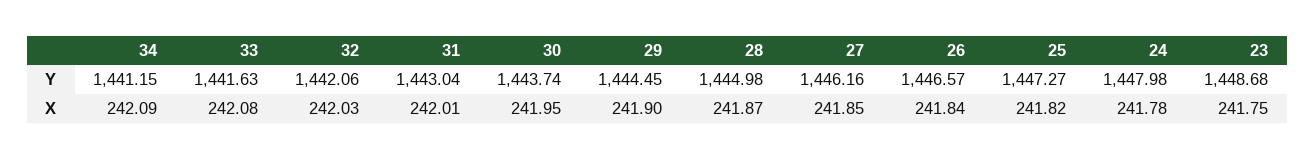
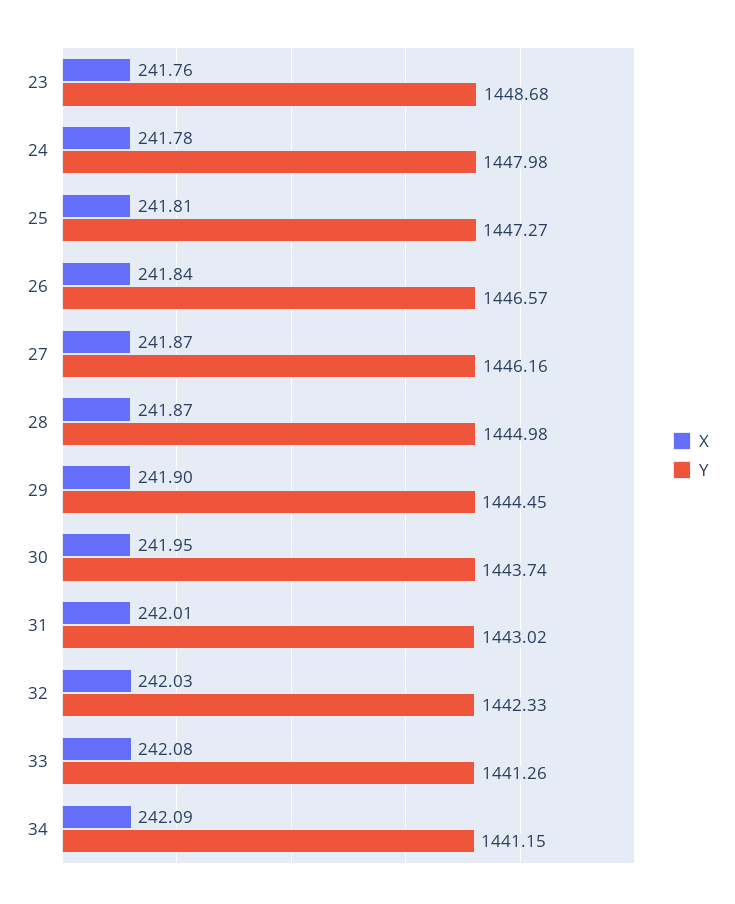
  {
    "Y": {
      "34": 1441.15,
-     "33": 1441.63,
+     "33": 1441.26,
-     "32": 1442.06,
+     "32": 1442.33,
-     "31": 1443.04,
+     "31": 1443.02,
      "30": 1443.74,
      "29": 1444.45,
      "28": 1444.98,
      "27": 1446.16,
      "26": 1446.57,
      "25": 1447.27,
      "24": 1447.98,
      "23": 1448.68
    },
    "X": {
      "34": 242.09,
      "33": 242.08,
      "32": 242.03,
      "31": 242.01,
      "30": 241.95,
      "29": 241.9,
      "28": 241.87,
-     "27": 241.85,
+     "27": 241.87,
      "26": 241.84,
-     "25": 241.82,
+     "25": 241.81,
      "24": 241.78,
-     "23": 241.75
+     "23": 241.76
    }
  }

